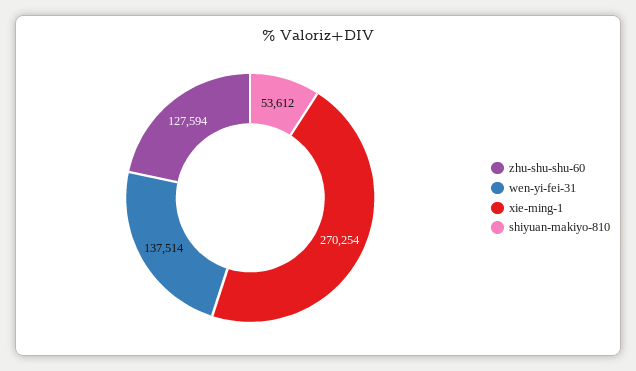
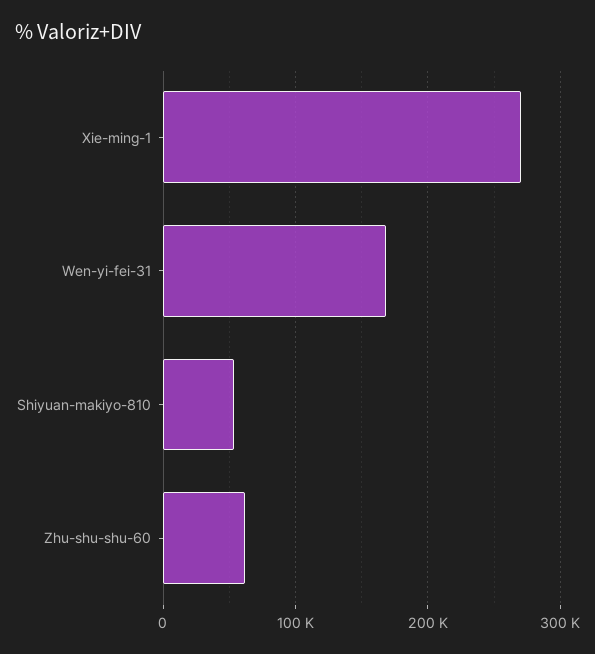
  {
-   "zhu-shu-shu-60": 127594,
+   "zhu-shu-shu-60": 60000,
-   "wen-yi-fei-31": 137514,
+   "wen-yi-fei-31": 170000,
    "xie-ming-1": 270254,
    "shiyuan-makiyo-810": 53612
  }

